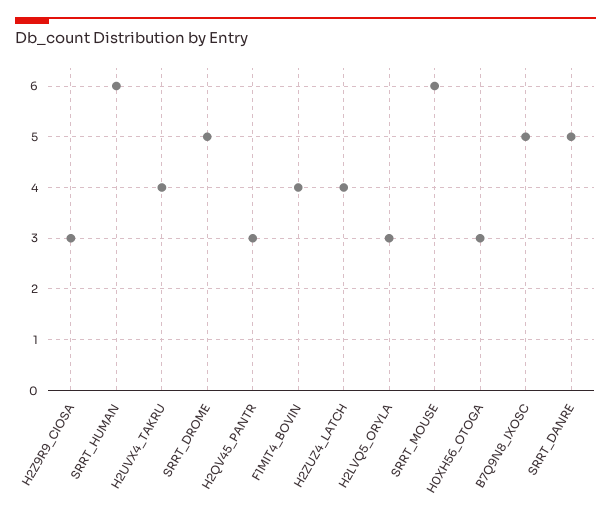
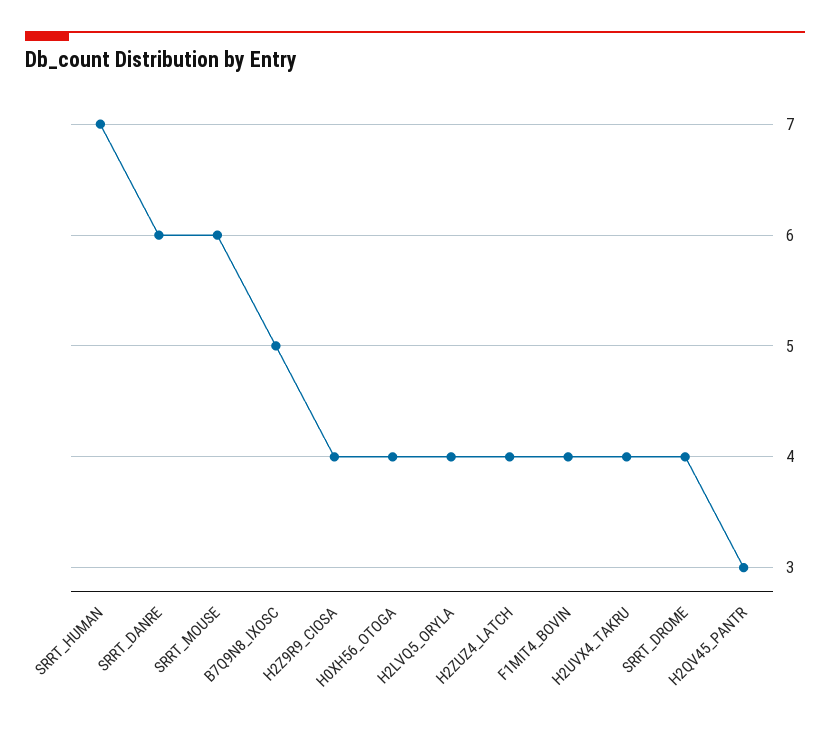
  {
-   "H2Z9R9_CIOSA": 3,
+   "H2Z9R9_CIOSA": 4,
-   "SRRT_HUMAN": 6,
+   "SRRT_HUMAN": 7,
    "H2UVX4_TAKRU": 4,
-   "SRRT_DROME": 5,
+   "SRRT_DROME": 4,
    "H2QV45_PANTR": 3,
    "F1MIT4_BOVIN": 4,
    "H2ZUZ4_LATCH": 4,
-   "H2LVQ5_ORYLA": 3,
+   "H2LVQ5_ORYLA": 4,
    "SRRT_MOUSE": 6,
-   "H0XH56_OTOGA": 3,
+   "H0XH56_OTOGA": 4,
    "B7Q9N8_IXOSC": 5,
-   "SRRT_DANRE": 5
+   "SRRT_DANRE": 6
  }

